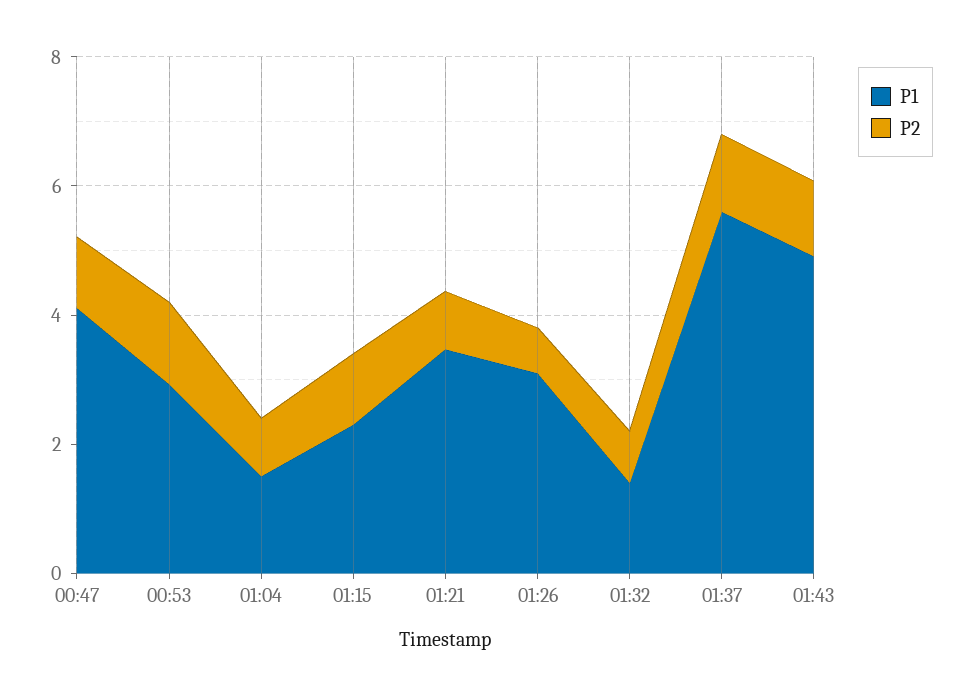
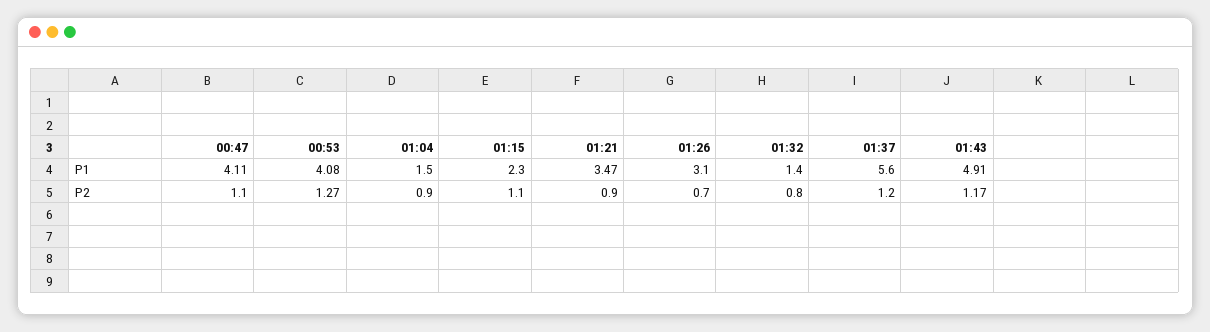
  {
    "P1": {
      "00:47": 4.11,
-     "00:53": 3,
+     "00:53": 4.08,
      "01:04": 1.5,
      "01:15": 2.3,
      "01:21": 3.47,
      "01:26": 3.1,
      "01:32": 1.4,
      "01:37": 5.6,
      "01:43": 4.91
    },
    "P2": {
      "00:47": 1.1,
      "00:53": 1.27,
      "01:04": 0.9,
      "01:15": 1.1,
      "01:21": 0.9,
      "01:26": 0.7,
      "01:32": 0.8,
      "01:37": 1.2,
      "01:43": 1.17
    }
  }

